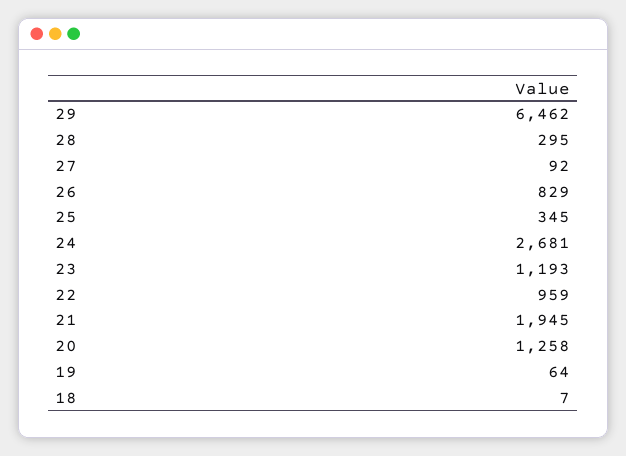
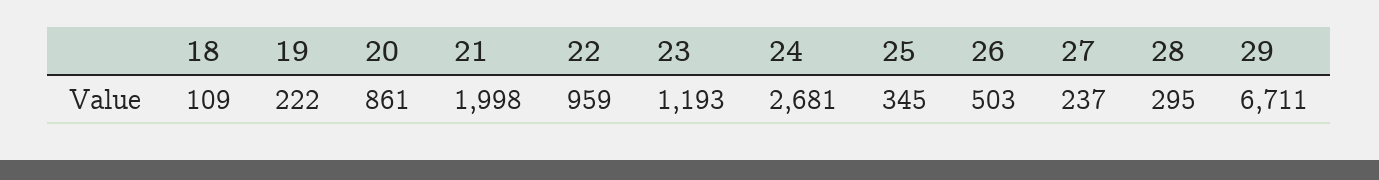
  {
-   "29": 6462,
+   "29": 6711,
    "28": 295,
-   "27": 92,
+   "27": 237,
-   "26": 829,
+   "26": 503,
    "25": 345,
    "24": 2681,
    "23": 1193,
    "22": 959,
-   "21": 1945,
+   "21": 1998,
-   "20": 1258,
+   "20": 861,
-   "19": 64,
+   "19": 222,
-   "18": 7
+   "18": 109
  }

